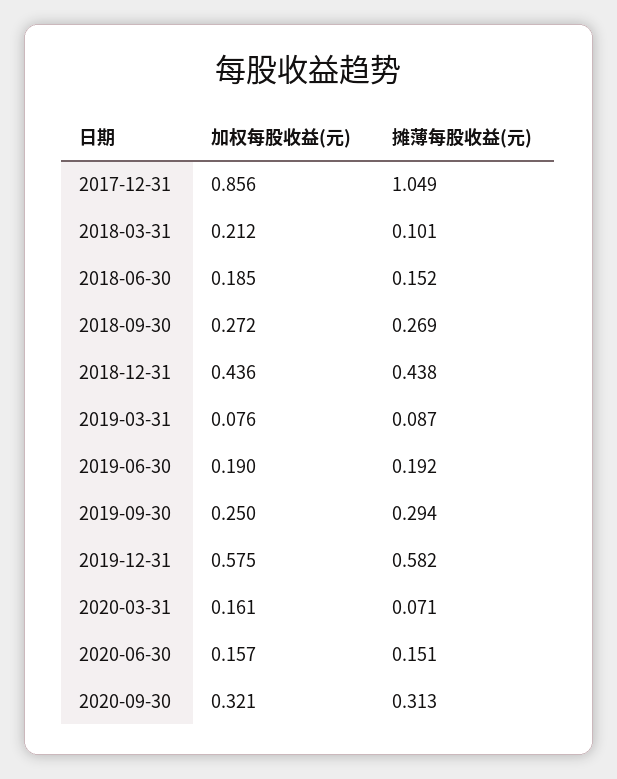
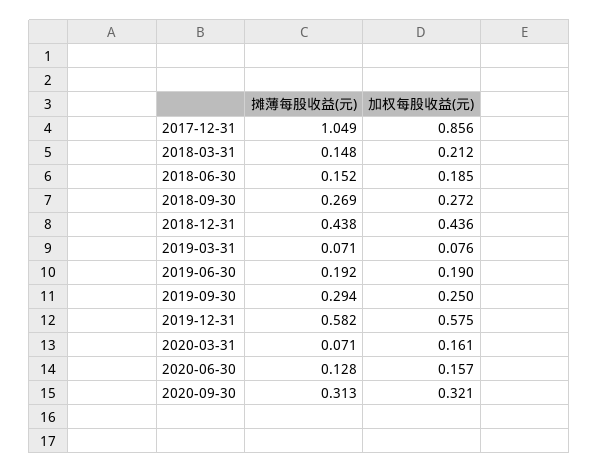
  {
    "加权每股收益(元)": {
      "2017-12-31": 0.856,
      "2018-03-31": 0.212,
      "2018-06-30": 0.185,
      "2018-09-30": 0.272,
      "2018-12-31": 0.436,
      "2019-03-31": 0.076,
      "2019-06-30": 0.19,
      "2019-09-30": 0.25,
      "2019-12-31": 0.575,
      "2020-03-31": 0.161,
      "2020-06-30": 0.157,
      "2020-09-30": 0.321
    },
    "摊薄每股收益(元)": {
      "2017-12-31": 1.049,
-     "2018-03-31": 0.101,
+     "2018-03-31": 0.148,
      "2018-06-30": 0.152,
      "2018-09-30": 0.269,
      "2018-12-31": 0.438,
-     "2019-03-31": 0.087,
+     "2019-03-31": 0.071,
      "2019-06-30": 0.192,
      "2019-09-30": 0.294,
      "2019-12-31": 0.582,
      "2020-03-31": 0.071,
-     "2020-06-30": 0.151,
+     "2020-06-30": 0.128,
      "2020-09-30": 0.313
    }
  }

